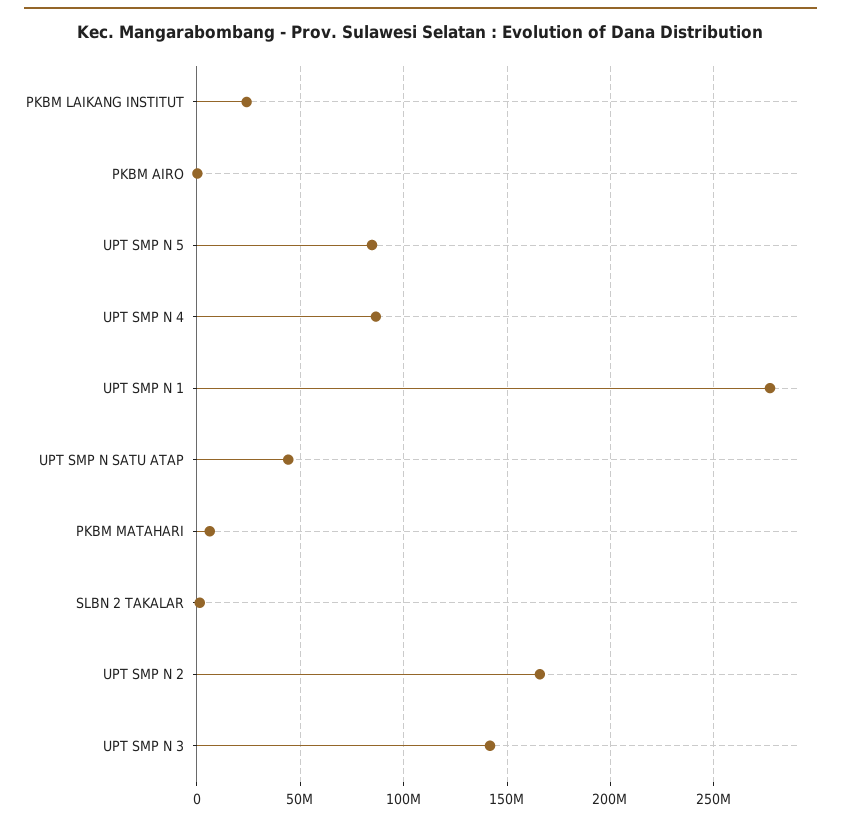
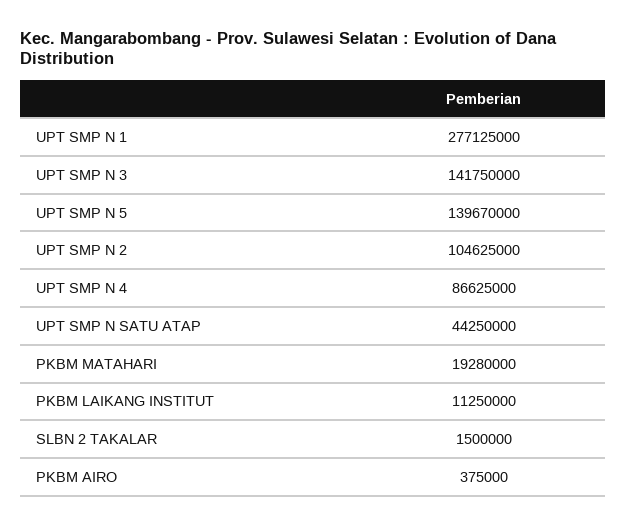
  {
-   "PKBM LAIKANG INSTITUT": 25000000,
+   "PKBM LAIKANG INSTITUT": 11250000,
    "PKBM AIRO": 375000,
-   "UPT SMP N 5": 85000000,
+   "UPT SMP N 5": 139670000,
    "UPT SMP N 4": 86625000,
    "UPT SMP N 1": 277125000,
    "UPT SMP N SATU ATAP": 44250000,
-   "PKBM MATAHARI": 5000000,
+   "PKBM MATAHARI": 19280000,
    "SLBN 2 TAKALAR": 1500000,
-   "UPT SMP N 2": 165000000,
+   "UPT SMP N 2": 104625000,
    "UPT SMP N 3": 141750000
  }

